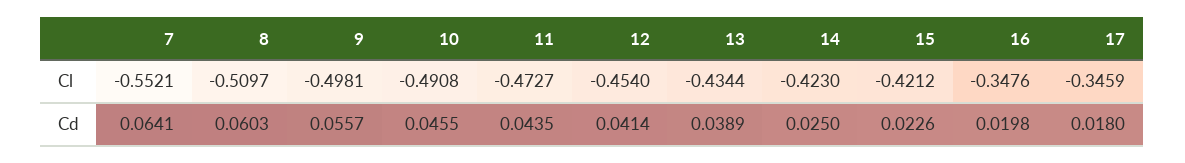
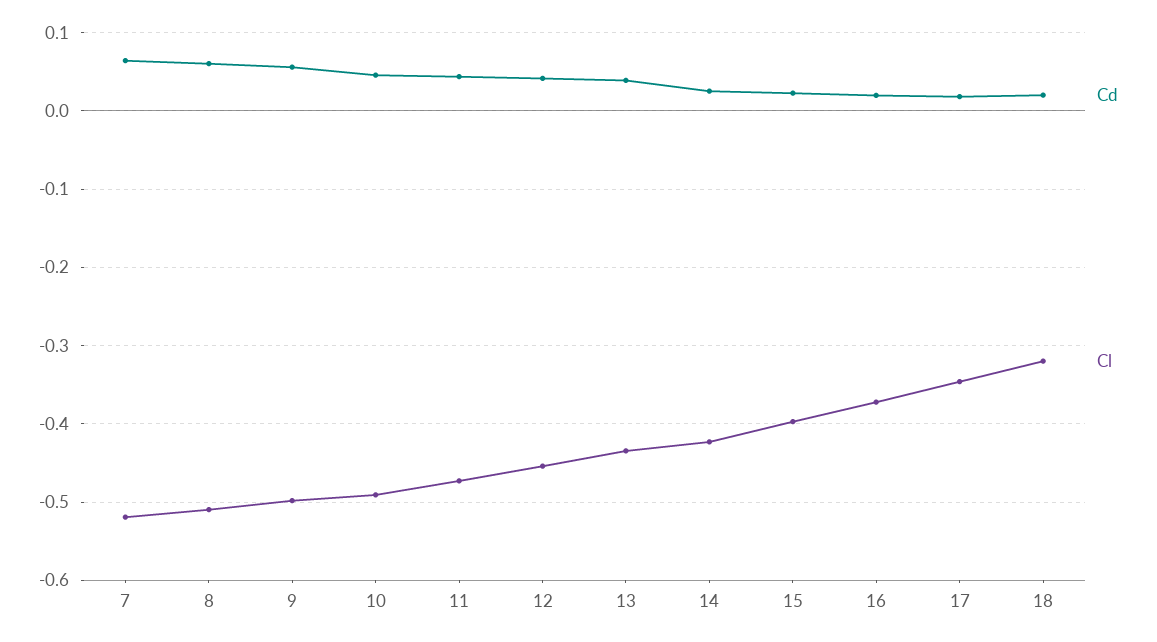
  {
    "Cl": {
-     "7": -0.5521,
+     "7": -0.52,
      "8": -0.5097,
      "9": -0.4981,
      "10": -0.4908,
      "11": -0.4727,
      "12": -0.454,
      "13": -0.4344,
      "14": -0.423,
-     "15": -0.4212,
+     "15": -0.4,
-     "16": -0.3476,
+     "16": -0.37,
-     "17": -0.3459
+     "17": -0.3459,
+     "18": -0.32
    },
    "Cd": {
      "7": 0.0641,
      "8": 0.0603,
      "9": 0.0557,
      "10": 0.0455,
      "11": 0.0435,
      "12": 0.0414,
      "13": 0.0389,
      "14": 0.025,
      "15": 0.0226,
      "16": 0.0198,
-     "17": 0.018
+     "17": 0.018,
+     "18": 0.02
    }
  }

